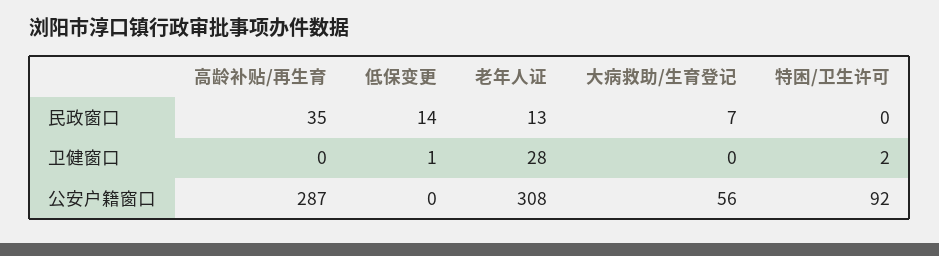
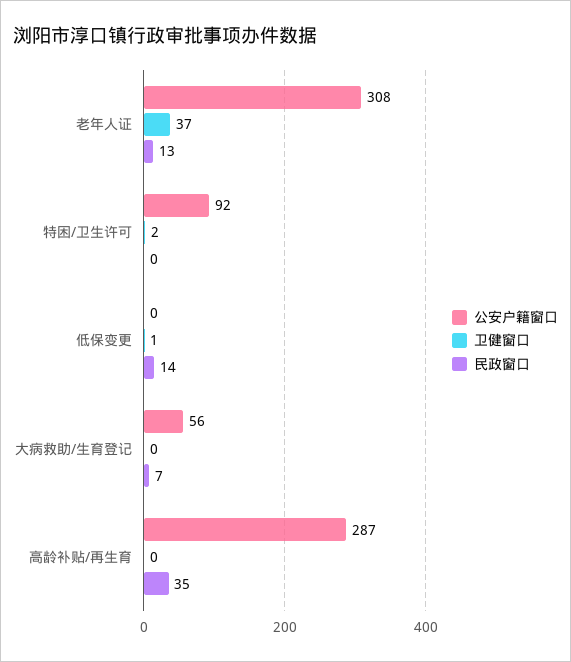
  {
    "民政窗口": {
      "高龄补贴/再生育": 35,
      "低保变更": 14,
      "老年人证": 13,
      "大病救助/生育登记": 7,
      "特困/卫生许可": 0
    },
    "卫健窗口": {
      "高龄补贴/再生育": 0,
      "低保变更": 1,
-     "老年人证": 28,
+     "老年人证": 37,
      "大病救助/生育登记": 0,
      "特困/卫生许可": 2
    },
    "公安户籍窗口": {
      "高龄补贴/再生育": 287,
      "低保变更": 0,
      "老年人证": 308,
      "大病救助/生育登记": 56,
      "特困/卫生许可": 92
    }
  }

